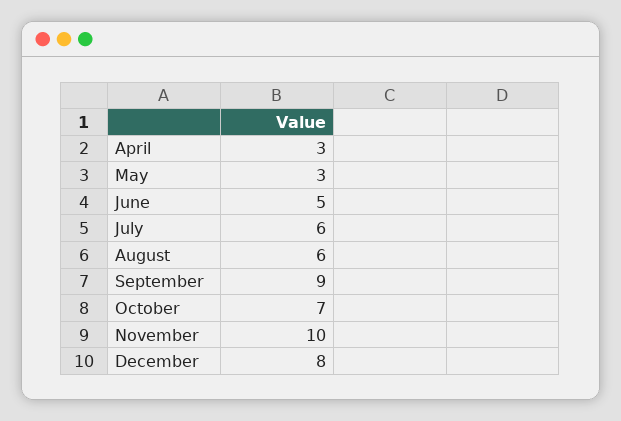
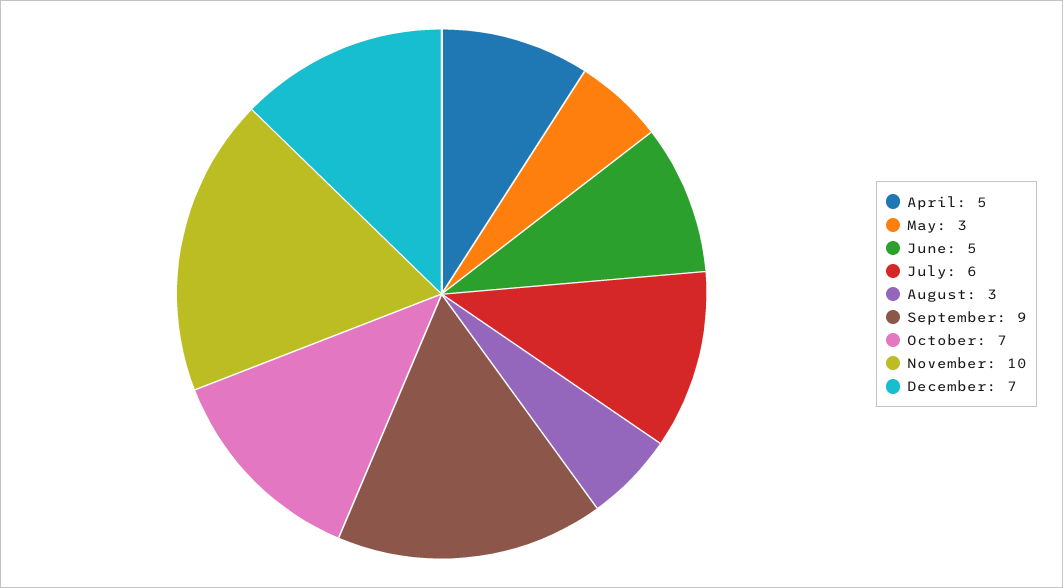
  {
-   "April": 3,
+   "April": 5,
    "May": 3,
    "June": 5,
    "July": 6,
-   "August": 6,
+   "August": 3,
    "September": 9,
    "October": 7,
    "November": 10,
-   "December": 8
+   "December": 7
  }

